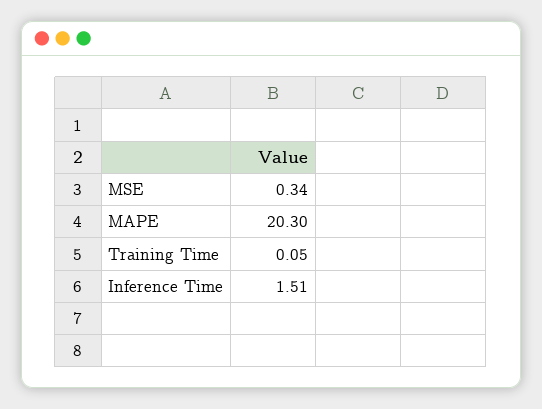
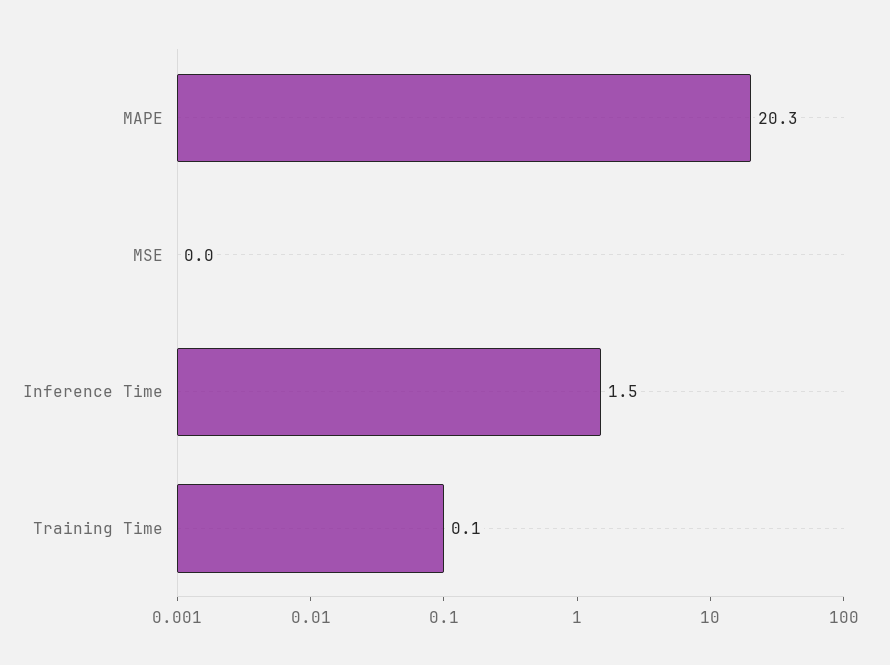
  {
-   "MSE": 0.34,
+   "MSE": 0,
    "MAPE": 20.3,
    "Training Time": 0.05,
    "Inference Time": 1.51
  }

